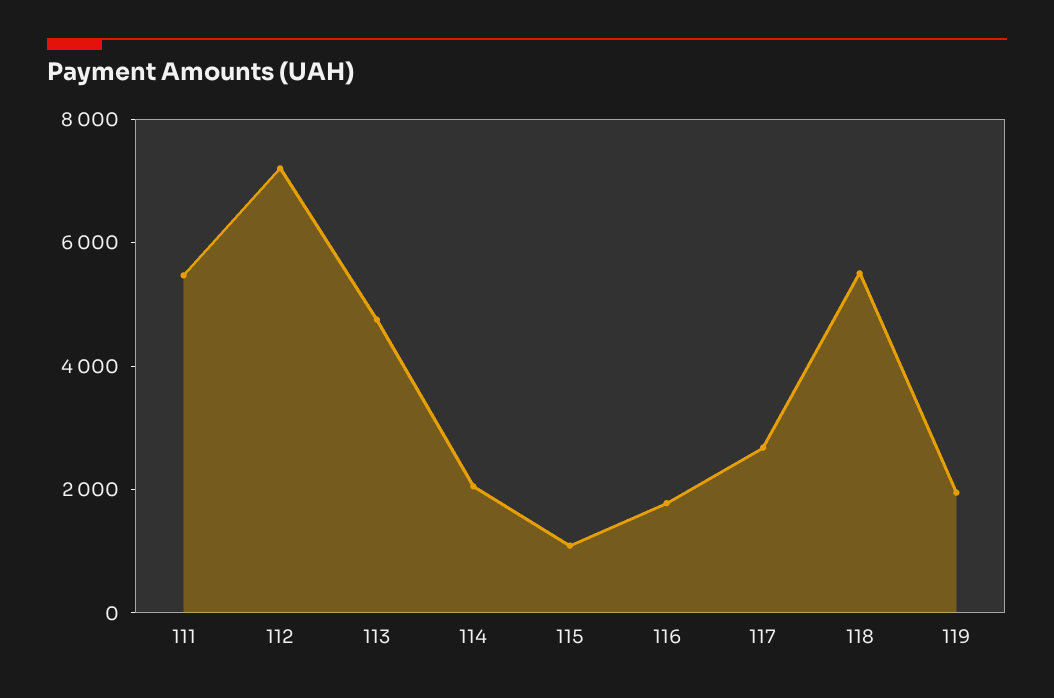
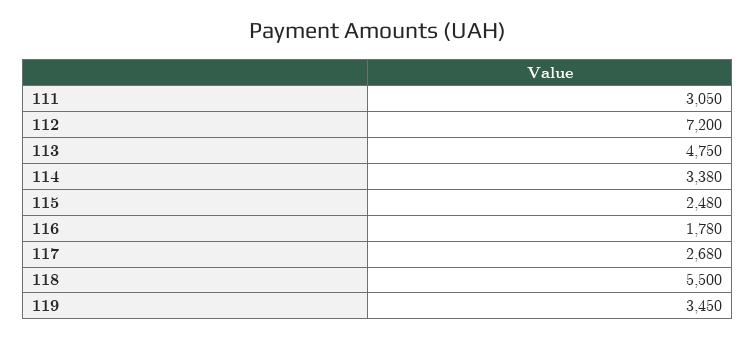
  {
-   "111": 5500,
+   "111": 3050,
    "112": 7200,
    "113": 4750,
-   "114": 2000,
+   "114": 3380,
-   "115": 1000,
+   "115": 2480,
    "116": 1780,
    "117": 2680,
    "118": 5500,
-   "119": 2000
+   "119": 3450
  }

